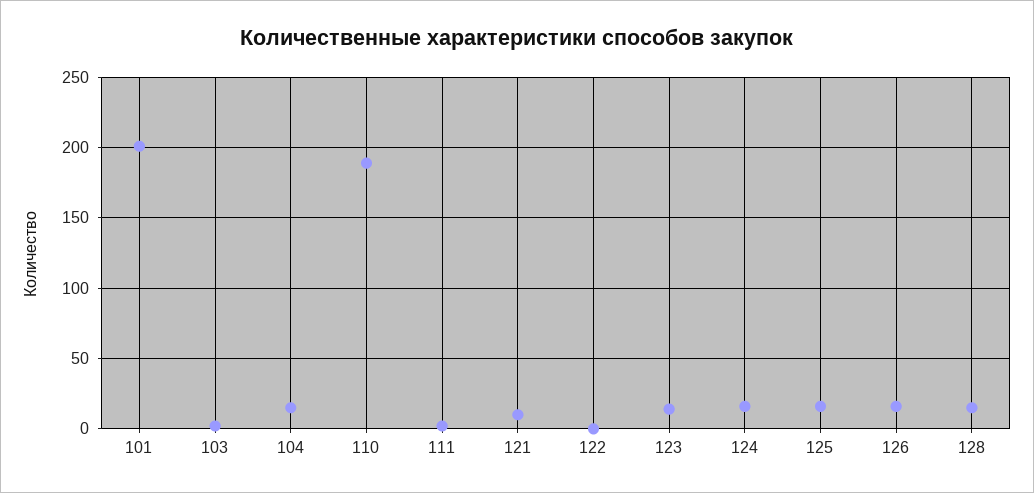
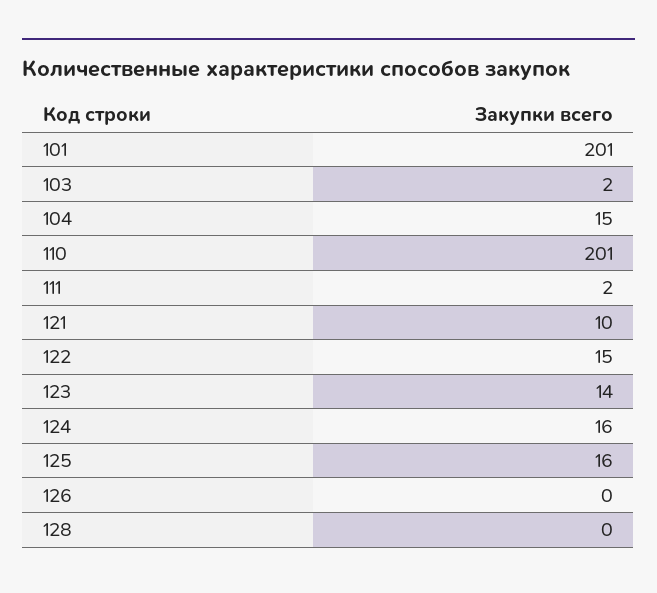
  {
    "101": 201,
    "103": 2,
    "104": 15,
-   "110": 190,
+   "110": 201,
    "111": 2,
    "121": 10,
-   "122": 0,
+   "122": 15,
    "123": 14,
    "124": 16,
    "125": 16,
-   "126": 15,
+   "126": 0,
-   "128": 15
+   "128": 0
  }

